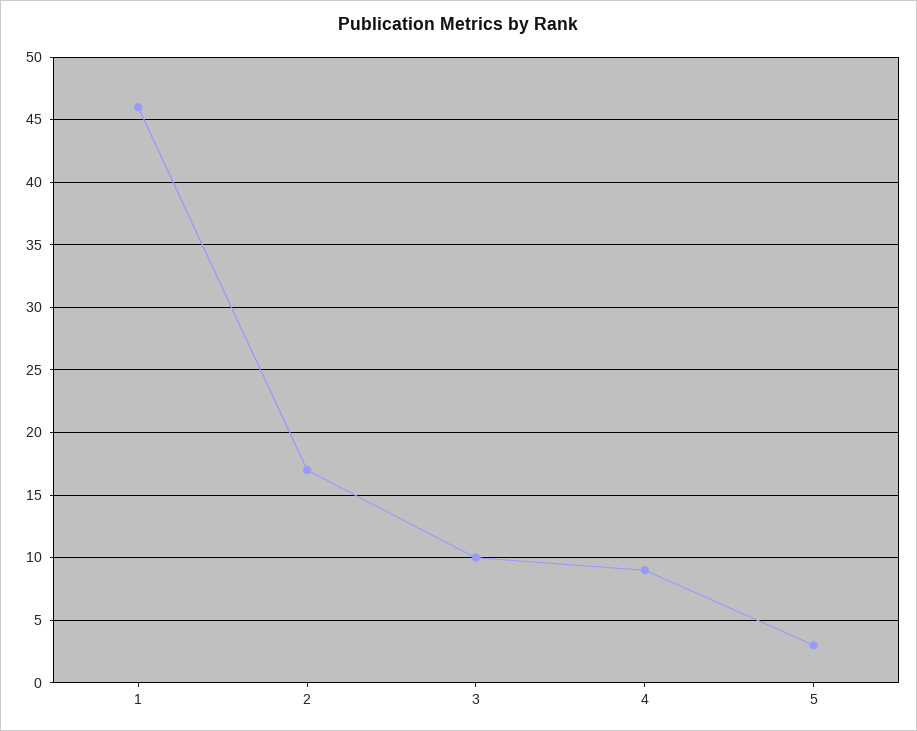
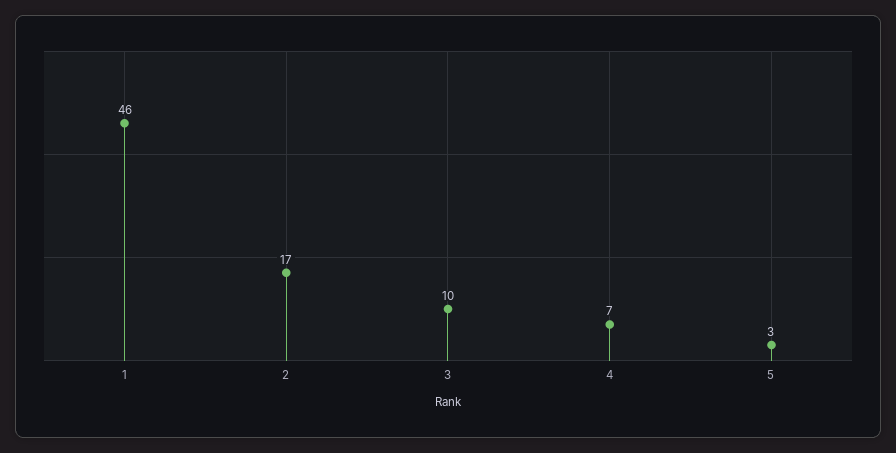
  {
    "1": 46,
    "2": 17,
    "3": 10,
-   "4": 9,
+   "4": 7,
    "5": 3
  }

